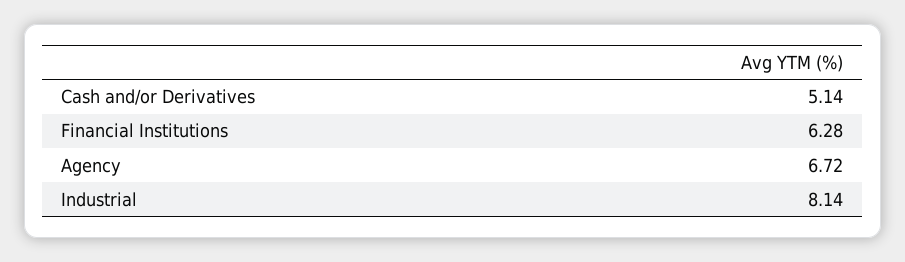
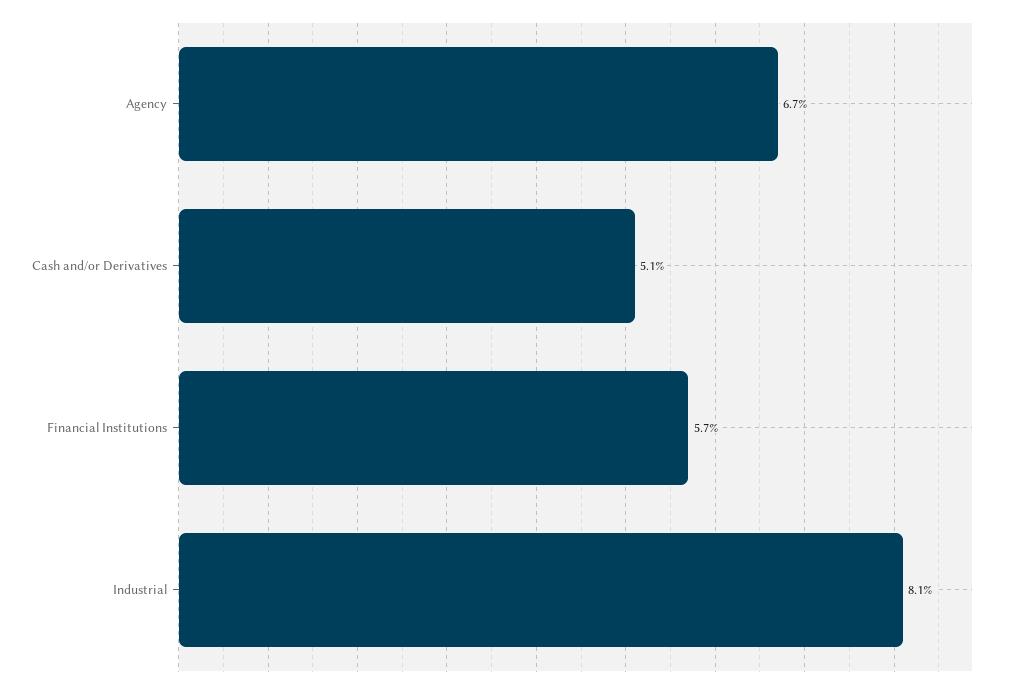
  {
    "Cash and/or Derivatives": 5.14,
-   "Financial Institutions": 6.28,
+   "Financial Institutions": 5.7,
    "Agency": 6.72,
    "Industrial": 8.14
  }

